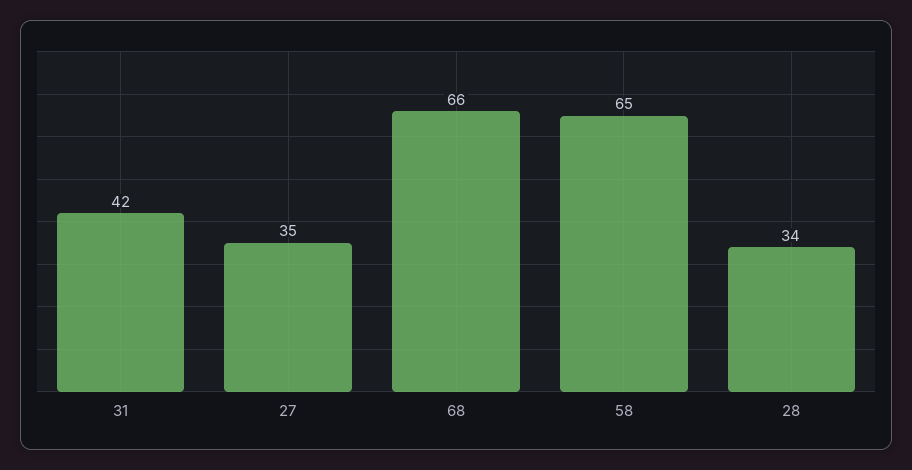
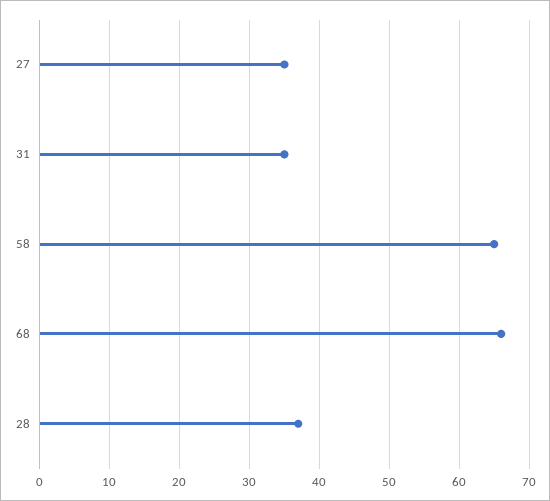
  {
-   "31": 42,
+   "31": 35,
    "27": 35,
    "68": 66,
    "58": 65,
-   "28": 34
+   "28": 37
  }

